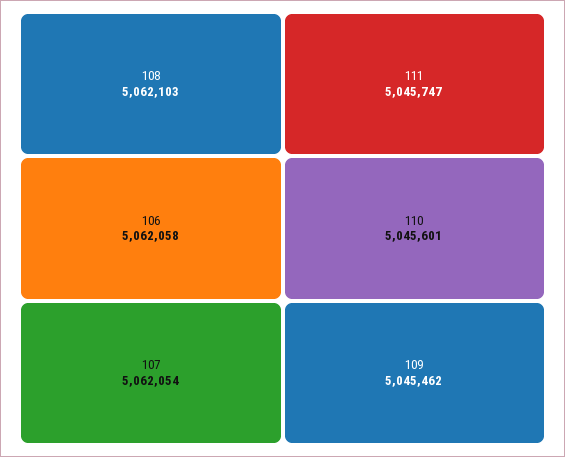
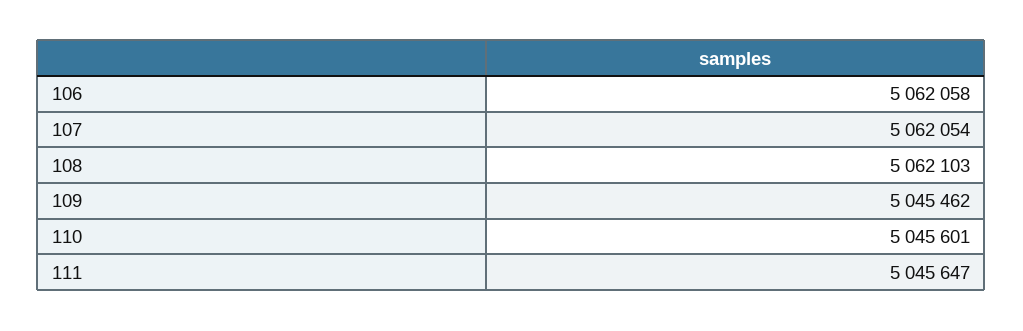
  {
    "108": 5062103,
    "106": 5062058,
    "107": 5062054,
-   "111": 5045747,
+   "111": 5045647,
    "110": 5045601,
    "109": 5045462
  }

